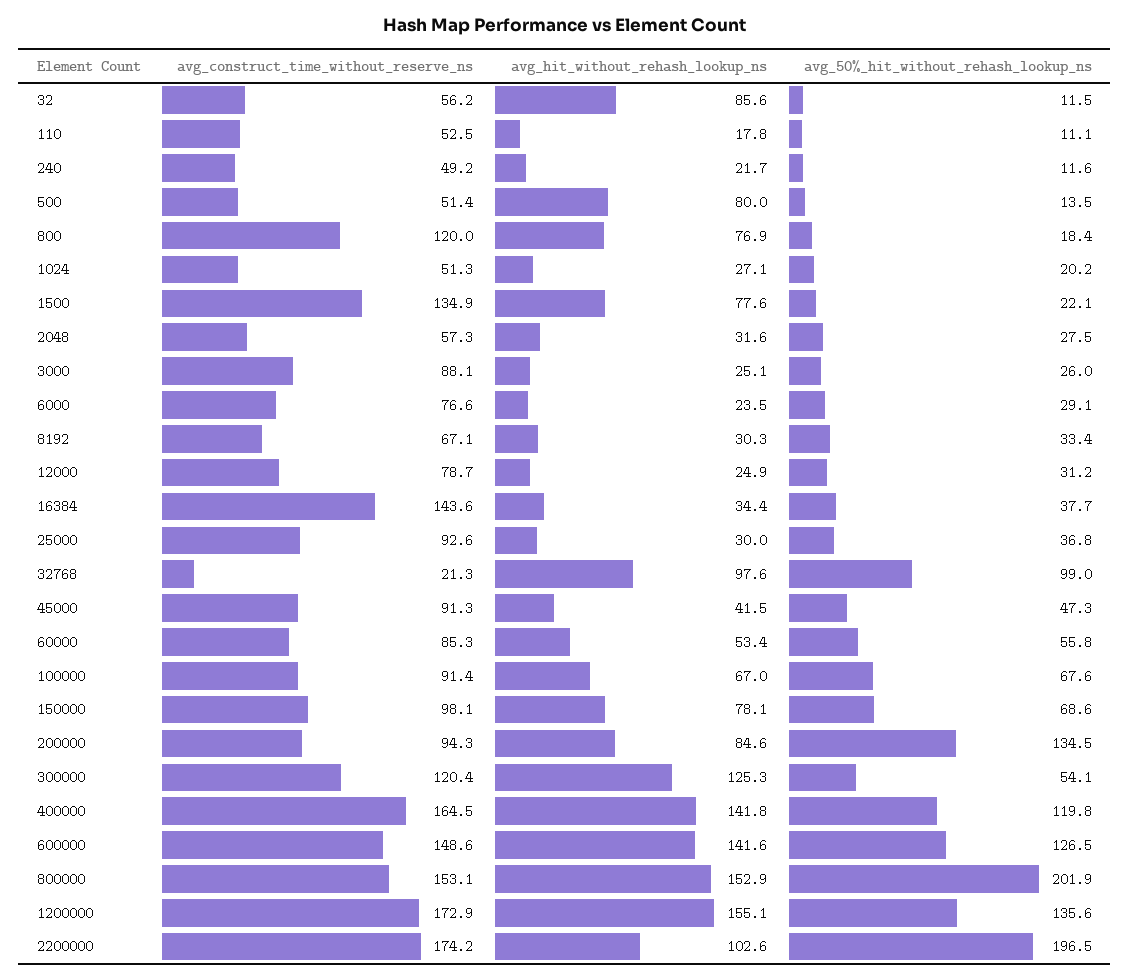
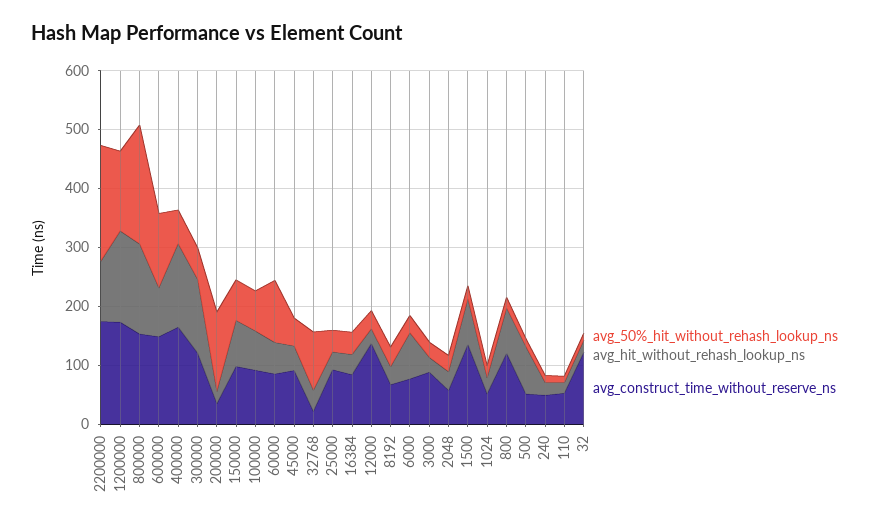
  {
    "avg_construct_time_without_reserve_ns": {
-     "32": 56.2,
+     "32": 120,
      "110": 52.5,
      "240": 49.2,
      "500": 51.4,
      "800": 120,
      "1024": 51.3,
      "1500": 134.9,
      "2048": 57.3,
      "3000": 88.1,
      "6000": 76.6,
      "8192": 67.1,
-     "12000": 78.7,
+     "12000": 140,
-     "16384": 143.6,
+     "16384": 80,
      "25000": 92.6,
      "32768": 21.3,
      "45000": 91.3,
      "60000": 85.3,
      "100000": 91.4,
      "150000": 98.1,
-     "200000": 94.3,
+     "200000": 40,
      "300000": 120.4,
      "400000": 164.5,
      "600000": 148.6,
      "800000": 153.1,
      "1200000": 172.9,
      "2200000": 174.2
    },
    "avg_hit_without_rehash_lookup_ns": {
-     "32": 85.6,
+     "32": 20,
      "110": 17.8,
      "240": 21.7,
      "500": 80,
      "800": 76.9,
      "1024": 27.1,
      "1500": 77.6,
      "2048": 31.6,
      "3000": 25.1,
-     "6000": 23.5,
+     "6000": 80,
      "8192": 30.3,
      "12000": 24.9,
      "16384": 34.4,
      "25000": 30,
-     "32768": 97.6,
+     "32768": 40,
      "45000": 41.5,
      "60000": 53.4,
      "100000": 67,
      "150000": 78.1,
-     "200000": 84.6,
+     "200000": 20,
      "300000": 125.3,
      "400000": 141.8,
-     "600000": 141.6,
+     "600000": 80,
      "800000": 152.9,
      "1200000": 155.1,
      "2200000": 102.6
    },
    "avg_50%_hit_without_rehash_lookup_ns": {
      "32": 11.5,
      "110": 11.1,
      "240": 11.6,
      "500": 13.5,
      "800": 18.4,
      "1024": 20.2,
      "1500": 22.1,
      "2048": 27.5,
      "3000": 26,
      "6000": 29.1,
      "8192": 33.4,
      "12000": 31.2,
      "16384": 37.7,
      "25000": 36.8,
      "32768": 99,
      "45000": 47.3,
-     "60000": 55.8,
+     "60000": 100,
      "100000": 67.6,
      "150000": 68.6,
      "200000": 134.5,
      "300000": 54.1,
-     "400000": 119.8,
+     "400000": 60,
      "600000": 126.5,
      "800000": 201.9,
      "1200000": 135.6,
      "2200000": 196.5
    }
  }

